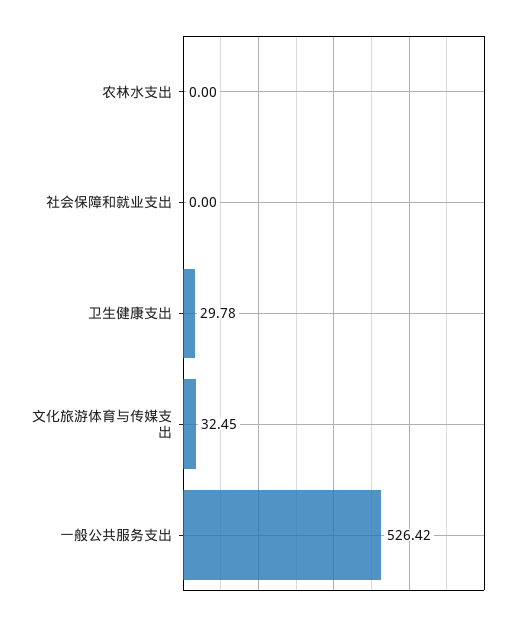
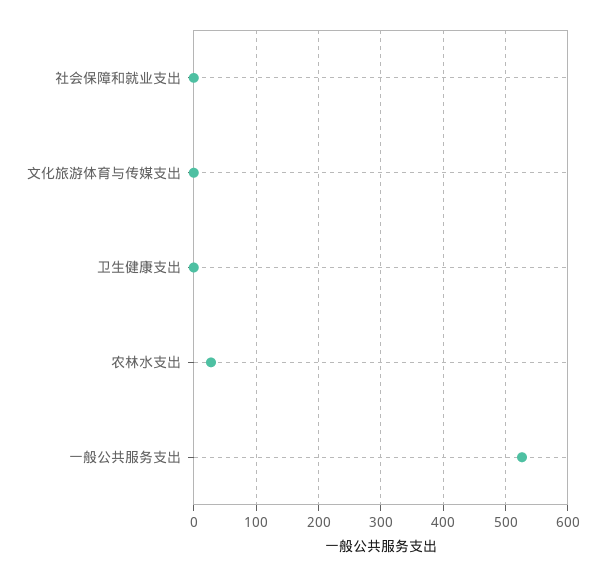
  {
-   "农林水支出": 0,
+   "农林水支出": 30,
    "社会保障和就业支出": 0,
-   "卫生健康支出": 29.78,
+   "卫生健康支出": 0,
-   "文化旅游体育与传媒支出": 32.45,
+   "文化旅游体育与传媒支出": 0,
    "一般公共服务支出": 526.42
  }

